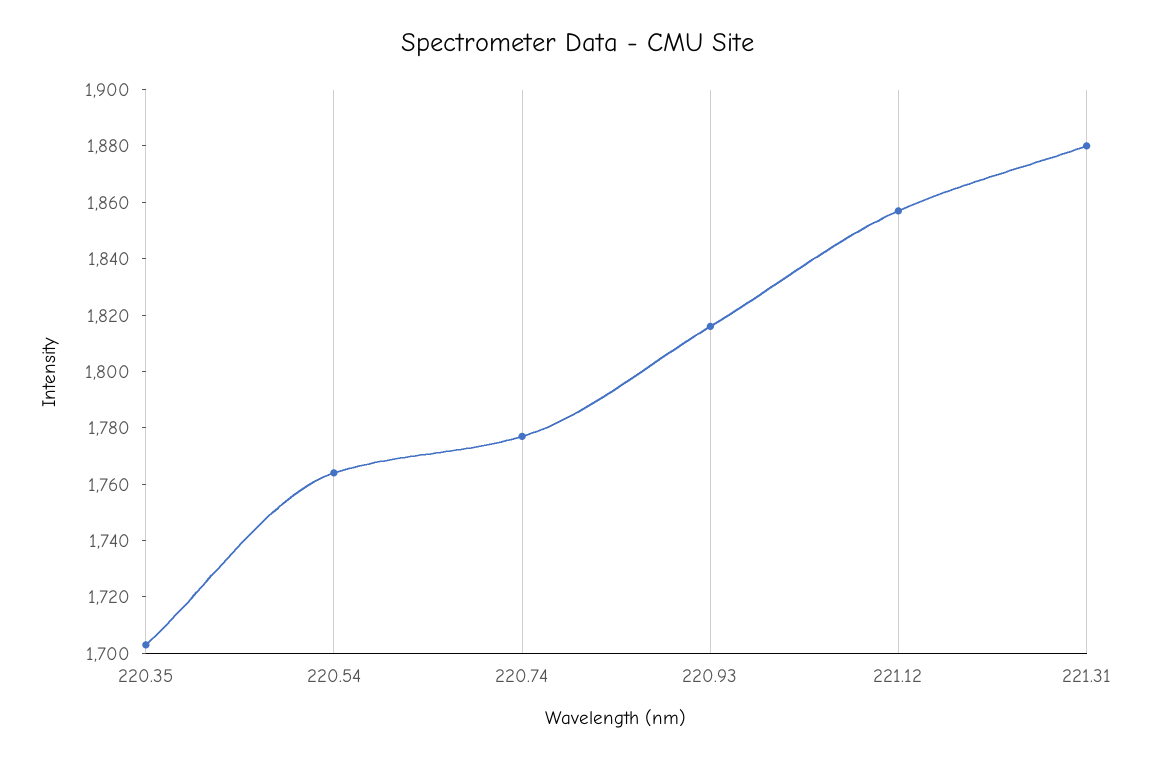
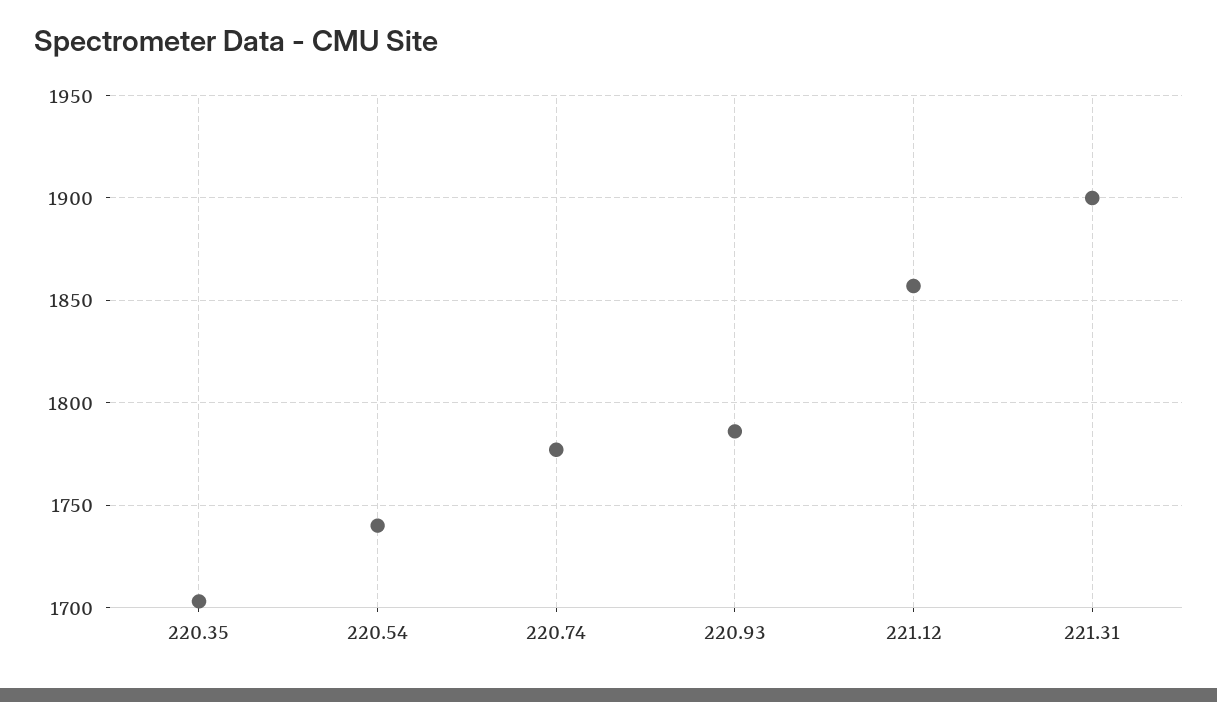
  {
    "220.35": 1705,
-   "220.54": 1765,
+   "220.54": 1740,
    "220.74": 1775,
-   "220.93": 1815,
+   "220.93": 1785,
    "221.12": 1855,
-   "221.31": 1880
+   "221.31": 1900
  }

